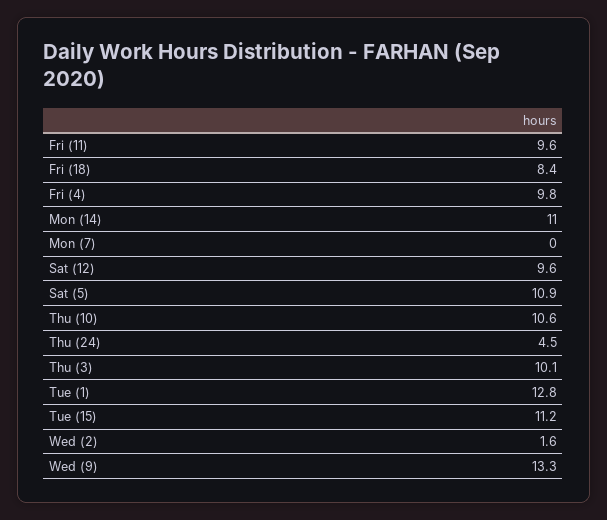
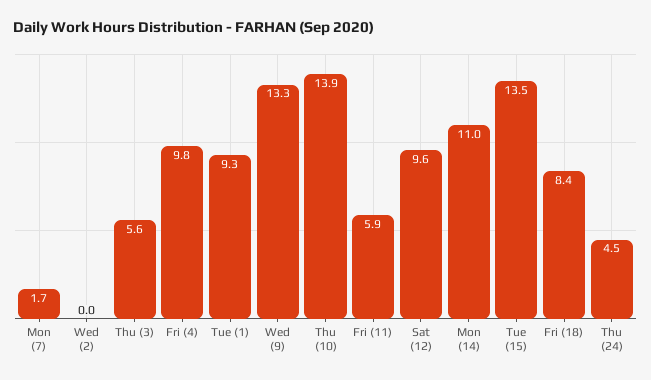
  {
-   "Fri (11)": 9.6,
+   "Fri (11)": 5.9,
    "Fri (18)": 8.4,
    "Fri (4)": 9.8,
    "Mon (14)": 11,
-   "Mon (7)": 0,
+   "Mon (7)": 1.7,
    "Sat (12)": 9.6,
-   "Sat (5)": 10.9,
-   "Thu (10)": 10.6,
+   "Thu (10)": 13.9,
    "Thu (24)": 4.5,
-   "Thu (3)": 10.1,
+   "Thu (3)": 5.6,
-   "Tue (1)": 12.8,
+   "Tue (1)": 9.3,
-   "Tue (15)": 11.2,
+   "Tue (15)": 13.5,
-   "Wed (2)": 1.6,
+   "Wed (2)": 0,
    "Wed (9)": 13.3
  }

